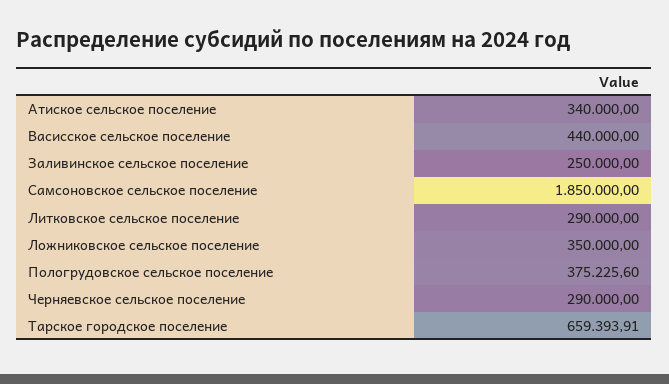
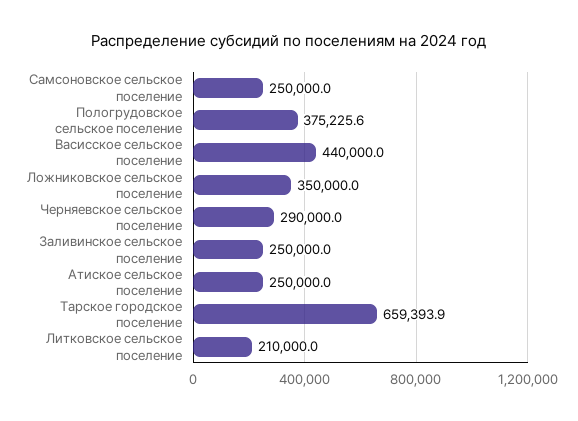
  {
-   "Атиское сельское поселение": 340000,
+   "Атиское сельское поселение": 250000,
    "Васисское сельское поселение": 440000,
    "Заливинское сельское поселение": 250000,
-   "Самсоновское сельское поселение": 1850000,
+   "Самсоновское сельское поселение": 250000,
-   "Литковское сельское поселение": 290000,
+   "Литковское сельское поселение": 210000,
    "Ложниковское сельское поселение": 350000,
    "Пологрудовское сельское поселение": 375225.6,
    "Черняевское сельское поселение": 290000,
    "Тарское городское поселение": 659393.91
  }

